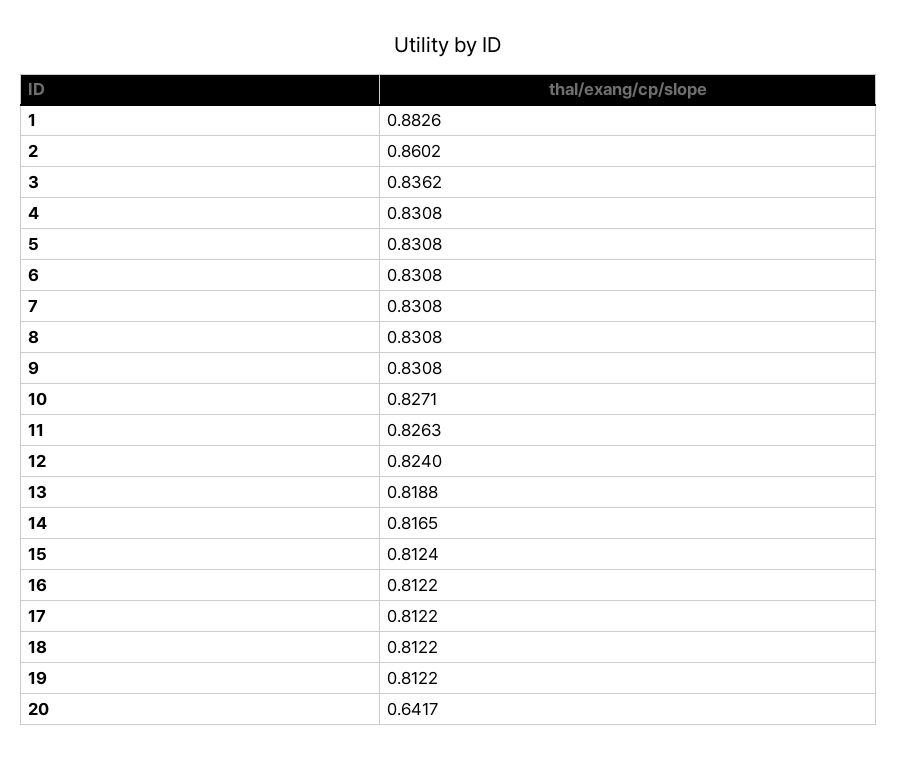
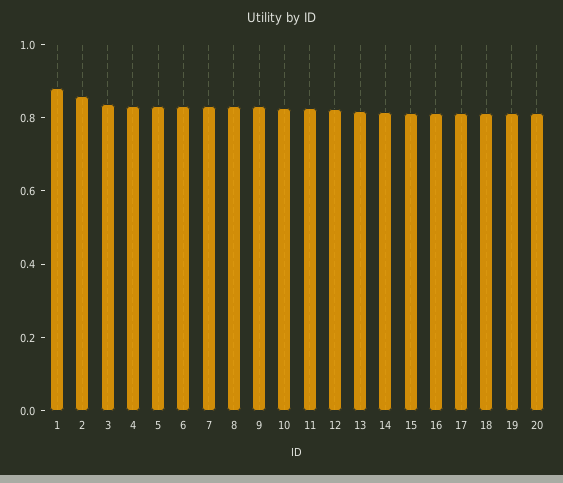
  {
    "1": 0.8826,
    "2": 0.8602,
    "3": 0.8362,
    "4": 0.8308,
    "5": 0.8308,
    "6": 0.8308,
    "7": 0.8308,
    "8": 0.8308,
    "9": 0.8308,
    "10": 0.8271,
    "11": 0.8263,
    "12": 0.824,
    "13": 0.8188,
    "14": 0.8165,
    "15": 0.8124,
    "16": 0.8122,
    "17": 0.8122,
    "18": 0.8122,
    "19": 0.8122,
-   "20": 0.6417
+   "20": 0.8
  }

